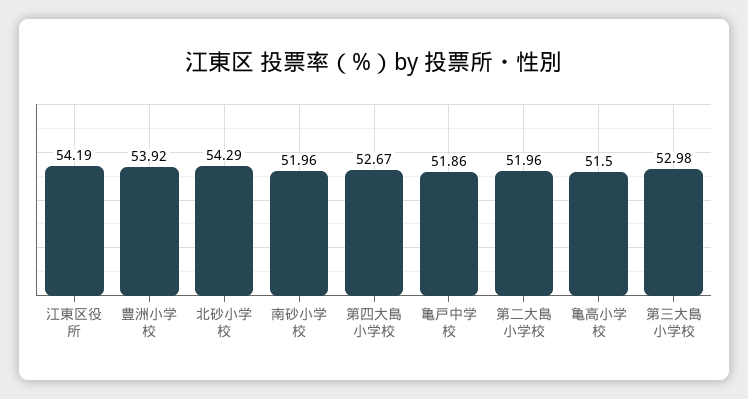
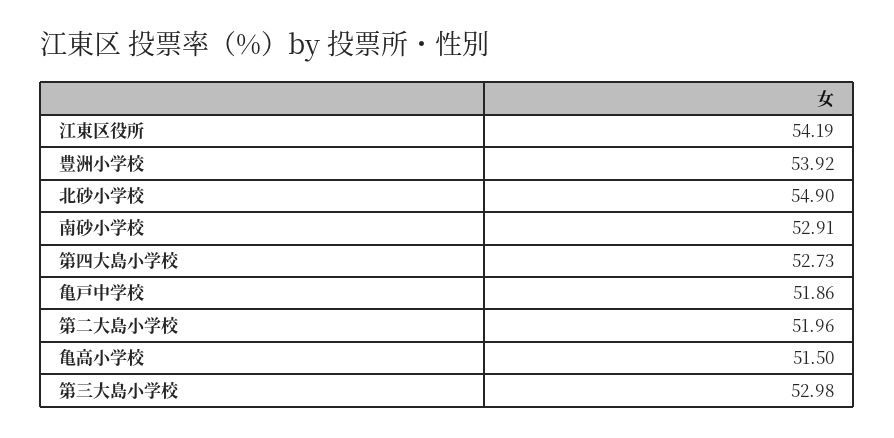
  {
    "江東区役所": 54.19,
    "豊洲小学校": 53.92,
-   "北砂小学校": 54.29,
+   "北砂小学校": 54.9,
-   "南砂小学校": 51.96,
+   "南砂小学校": 52.91,
-   "第四大島小学校": 52.67,
+   "第四大島小学校": 52.73,
    "亀戸中学校": 51.86,
    "第二大島小学校": 51.96,
    "亀高小学校": 51.5,
    "第三大島小学校": 52.98
  }

